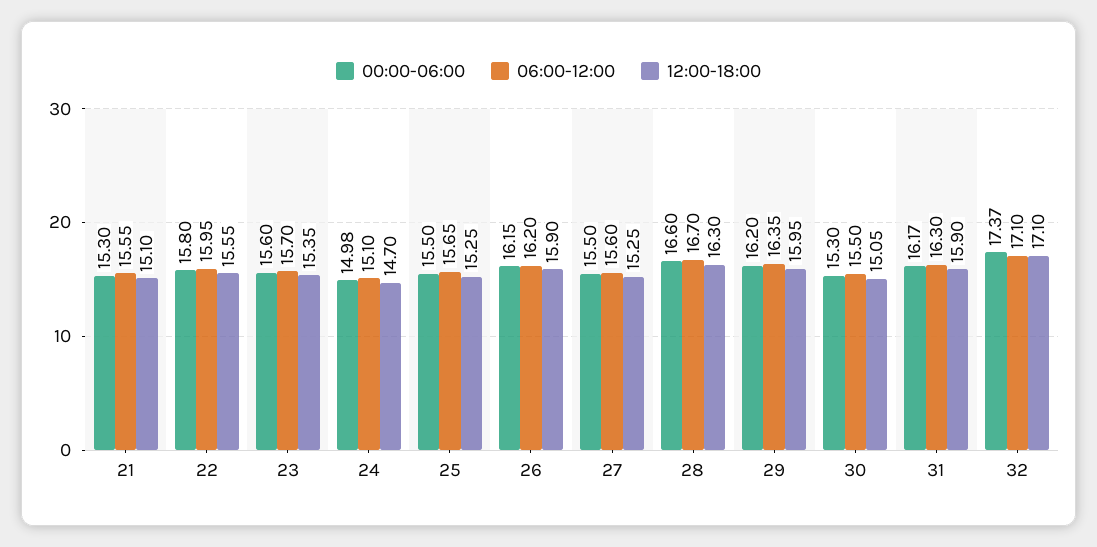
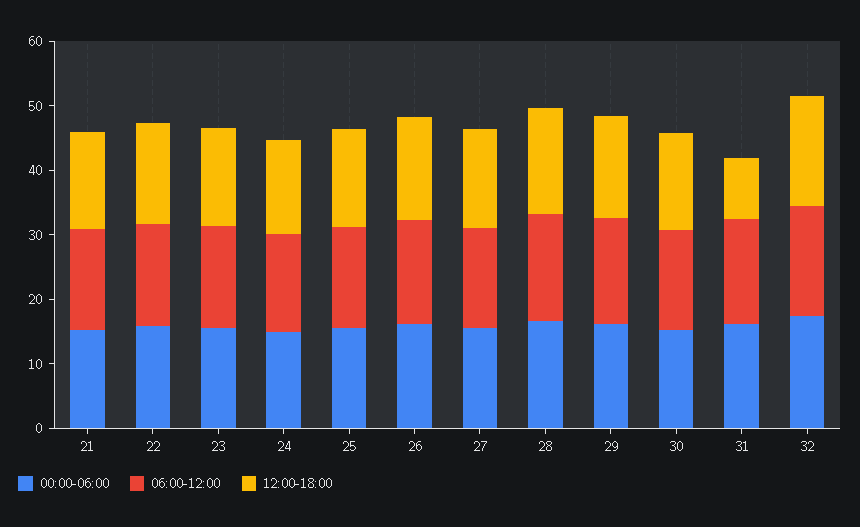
  {
    "00:00-06:00": {
      "21": 15.3,
      "22": 15.8,
      "23": 15.6,
      "24": 14.98,
      "25": 15.5,
      "26": 16.15,
      "27": 15.5,
      "28": 16.6,
      "29": 16.2,
      "30": 15.3,
      "31": 16.17,
      "32": 17.37
    },
    "06:00-12:00": {
      "21": 15.55,
      "22": 15.95,
      "23": 15.7,
      "24": 15.1,
      "25": 15.65,
      "26": 16.2,
      "27": 15.6,
      "28": 16.7,
      "29": 16.35,
      "30": 15.5,
      "31": 16.3,
      "32": 17.1
    },
    "12:00-18:00": {
      "21": 15.1,
      "22": 15.55,
      "23": 15.35,
      "24": 14.7,
      "25": 15.25,
      "26": 15.9,
      "27": 15.25,
      "28": 16.3,
      "29": 15.95,
      "30": 15.05,
-     "31": 15.9,
+     "31": 10,
      "32": 17.1
    }
  }

